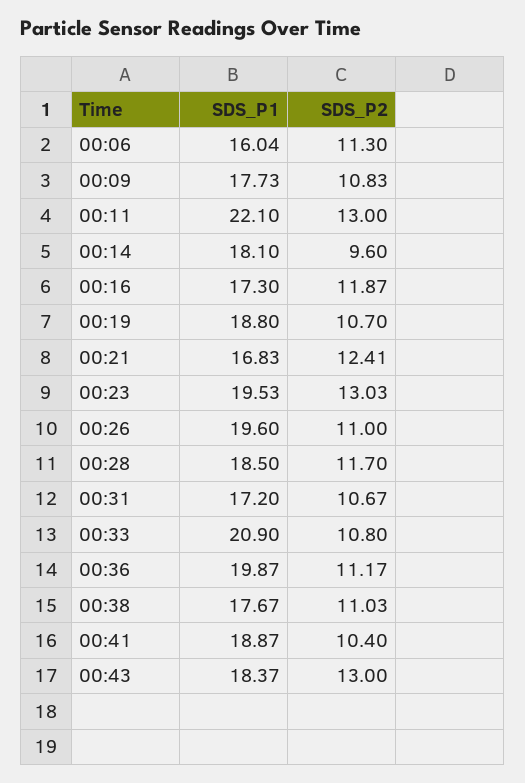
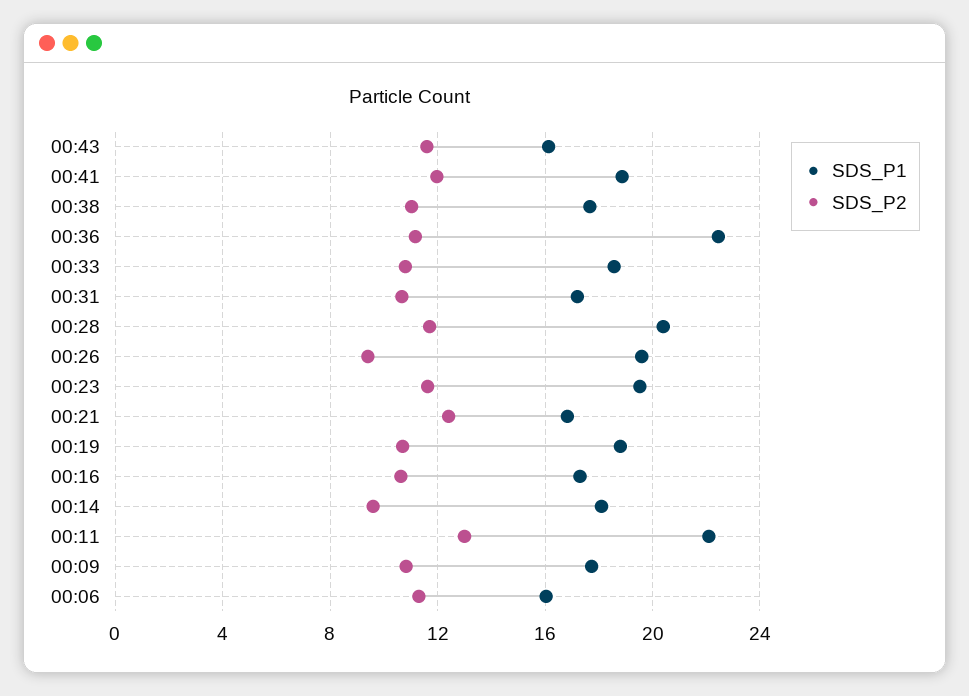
  {
    "SDS_P1": {
      "00:06": 16.04,
      "00:09": 17.73,
      "00:11": 22.1,
      "00:14": 18.1,
      "00:16": 17.3,
      "00:19": 18.8,
      "00:21": 16.83,
      "00:23": 19.53,
      "00:26": 19.6,
-     "00:28": 18.5,
+     "00:28": 20.5,
      "00:31": 17.2,
-     "00:33": 20.9,
+     "00:33": 18.5,
-     "00:36": 19.87,
+     "00:36": 22.5,
      "00:38": 17.67,
      "00:41": 18.87,
-     "00:43": 18.37
+     "00:43": 16
    },
    "SDS_P2": {
      "00:06": 11.3,
      "00:09": 10.83,
      "00:11": 13,
      "00:14": 9.6,
-     "00:16": 11.87,
+     "00:16": 10.5,
      "00:19": 10.7,
      "00:21": 12.41,
-     "00:23": 13.03,
+     "00:23": 11.5,
-     "00:26": 11,
+     "00:26": 9.5,
      "00:28": 11.7,
      "00:31": 10.67,
      "00:33": 10.8,
      "00:36": 11.17,
      "00:38": 11.03,
-     "00:41": 10.4,
+     "00:41": 12,
-     "00:43": 13
+     "00:43": 11.5
    }
  }

